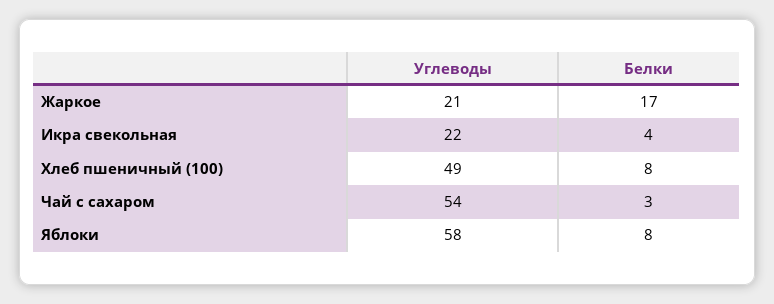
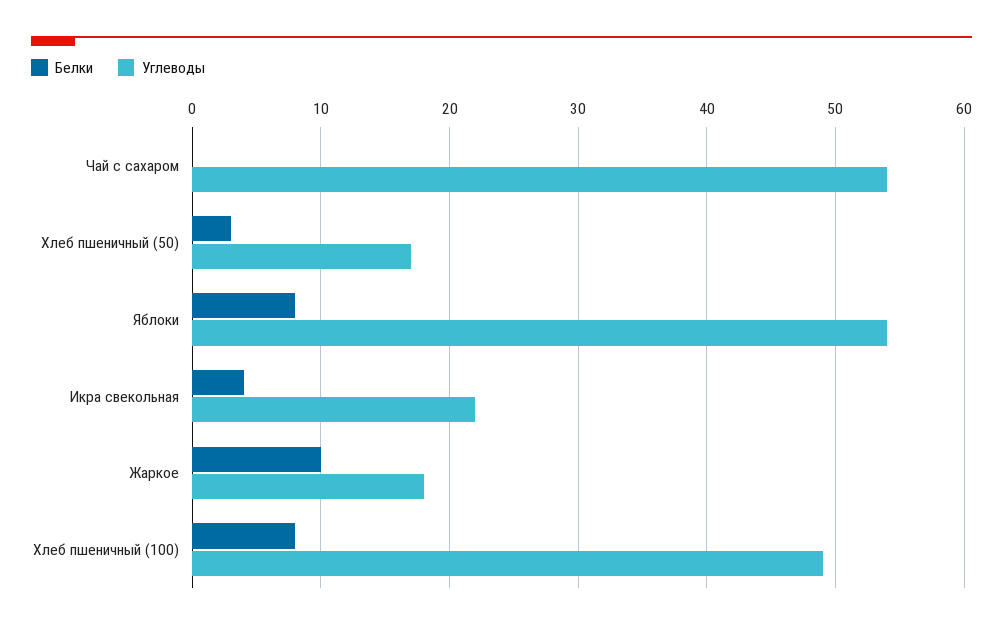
  {
    "Углеводы": {
-     "Жаркое": 21,
+     "Жаркое": 18,
      "Икра свекольная": 22,
      "Хлеб пшеничный (100)": 49,
      "Чай с сахаром": 54,
-     "Яблоки": 58
+     "Яблоки": 54,
+     "Хлеб пшеничный (50)": 17
    },
    "Белки": {
-     "Жаркое": 17,
+     "Жаркое": 10,
      "Икра свекольная": 4,
      "Хлеб пшеничный (100)": 8,
-     "Чай с сахаром": 3,
+     "Чай с сахаром": 0,
-     "Яблоки": 8
+     "Яблоки": 8,
+     "Хлеб пшеничный (50)": 3
    }
  }

